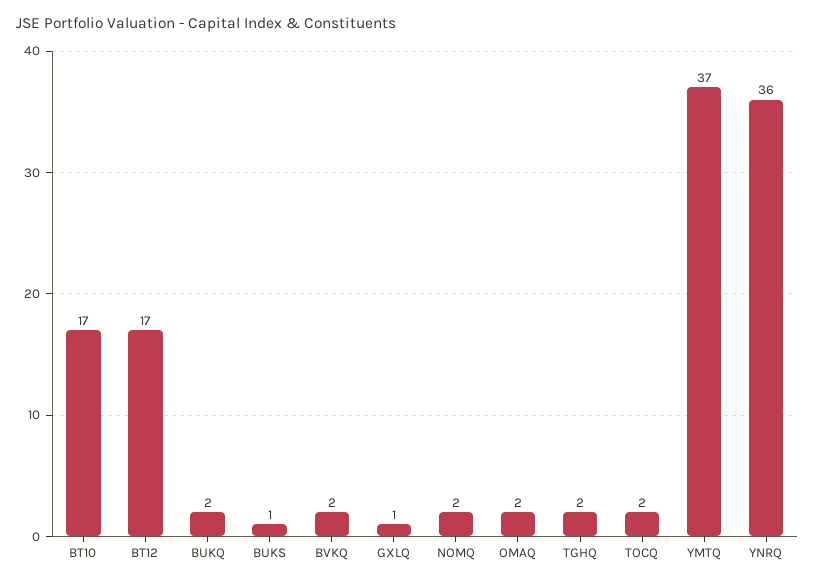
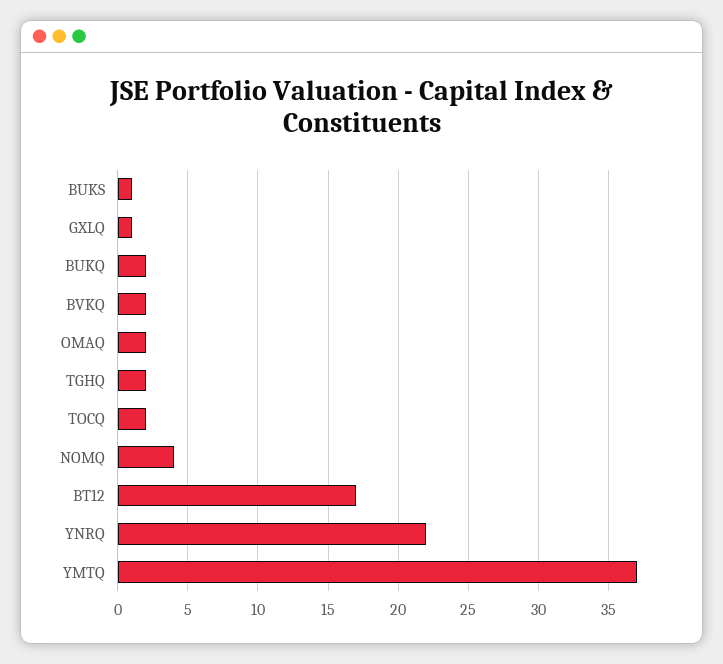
  {
-   "BT10": 17,
    "BT12": 17,
    "BUKQ": 2,
    "BUKS": 1,
    "BVKQ": 2,
    "GXLQ": 1,
-   "NOMQ": 2,
+   "NOMQ": 4,
    "OMAQ": 2,
    "TGHQ": 2,
    "TOCQ": 2,
    "YMTQ": 37,
-   "YNRQ": 36
+   "YNRQ": 22
  }

